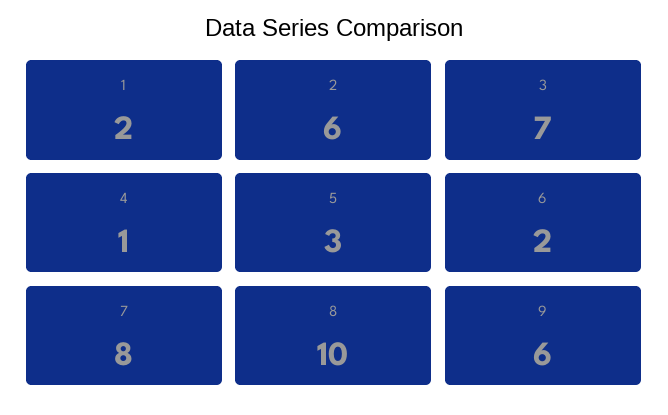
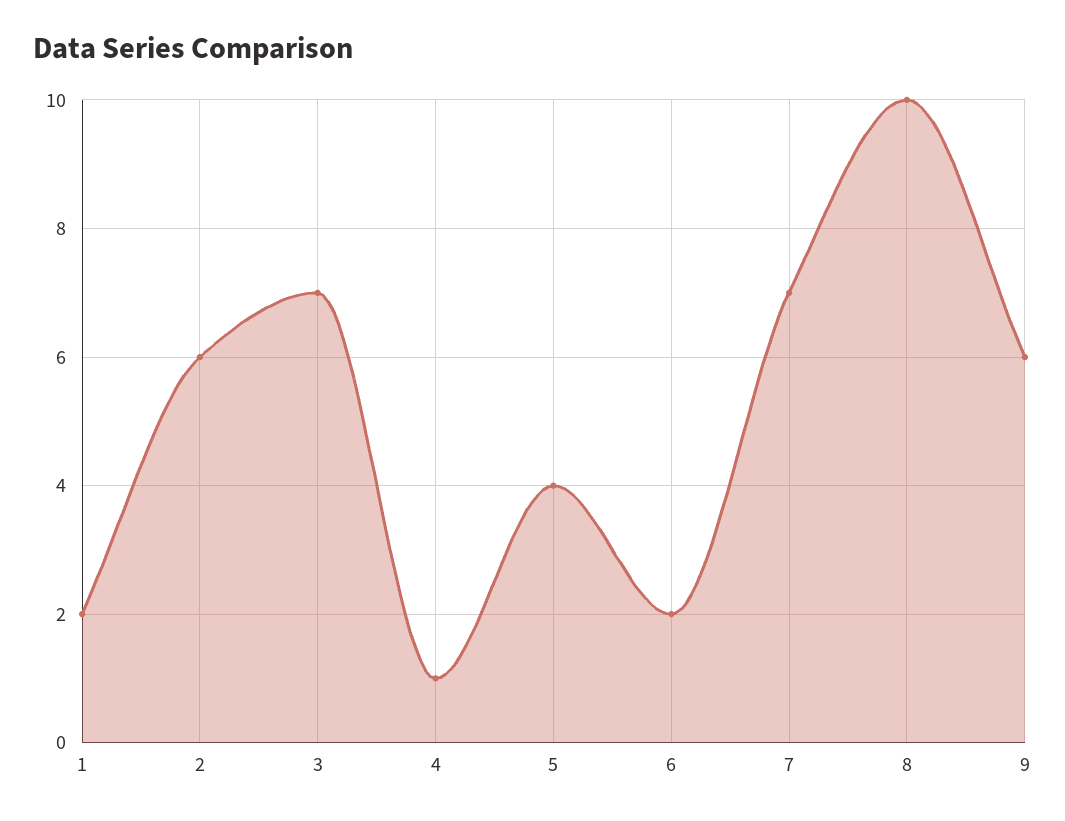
  {
    "1": 2,
    "2": 6,
    "3": 7,
    "4": 1,
-   "5": 3,
+   "5": 4,
    "6": 2,
-   "7": 8,
+   "7": 7,
    "8": 10,
    "9": 6
  }

